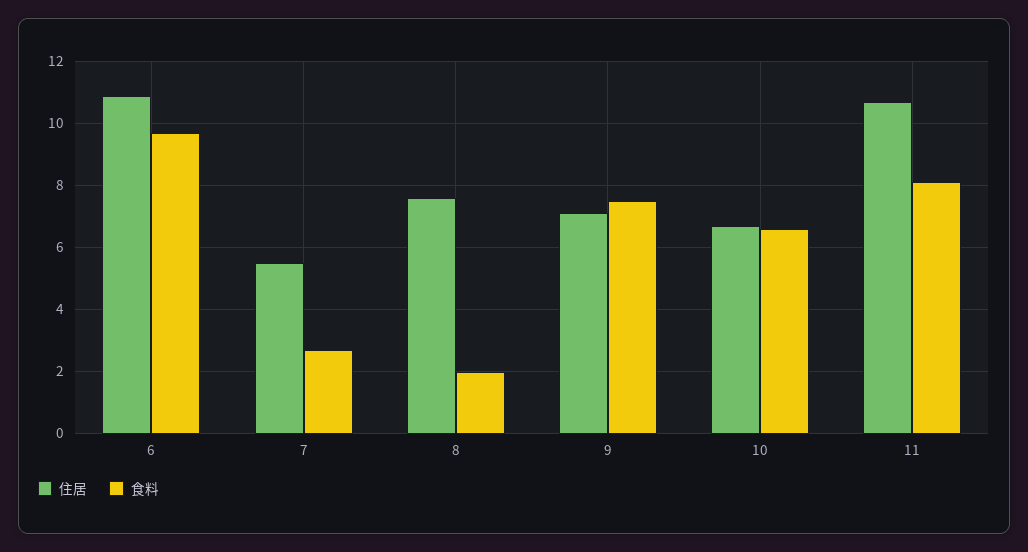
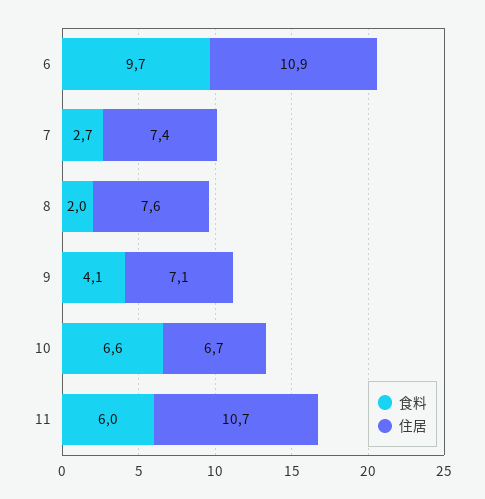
  {
    "住居": {
      "6": 10.9,
-     "7": 5.5,
+     "7": 7.4,
      "8": 7.6,
      "9": 7.1,
      "10": 6.7,
      "11": 10.7
    },
    "食料": {
      "6": 9.7,
      "7": 2.7,
      "8": 2,
-     "9": 7.5,
+     "9": 4.1,
      "10": 6.6,
-     "11": 8
+     "11": 6
    }
  }

